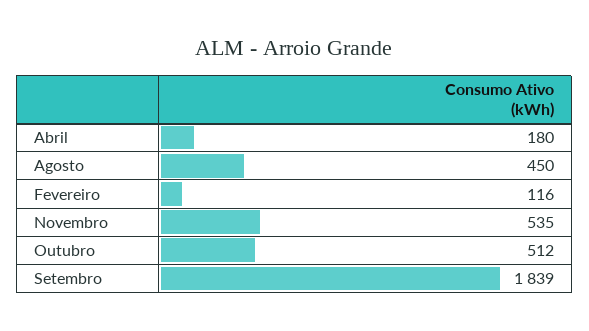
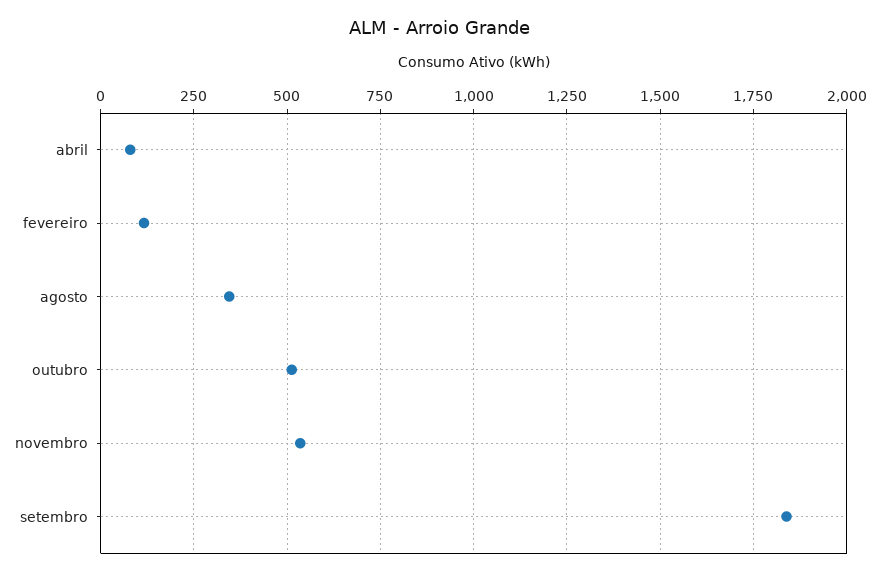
  {
-   "Abril": 180,
+   "Abril": 75,
-   "Agosto": 450,
+   "Agosto": 350,
    "Fevereiro": 116,
    "Novembro": 535,
    "Outubro": 512,
    "Setembro": 1839
  }

